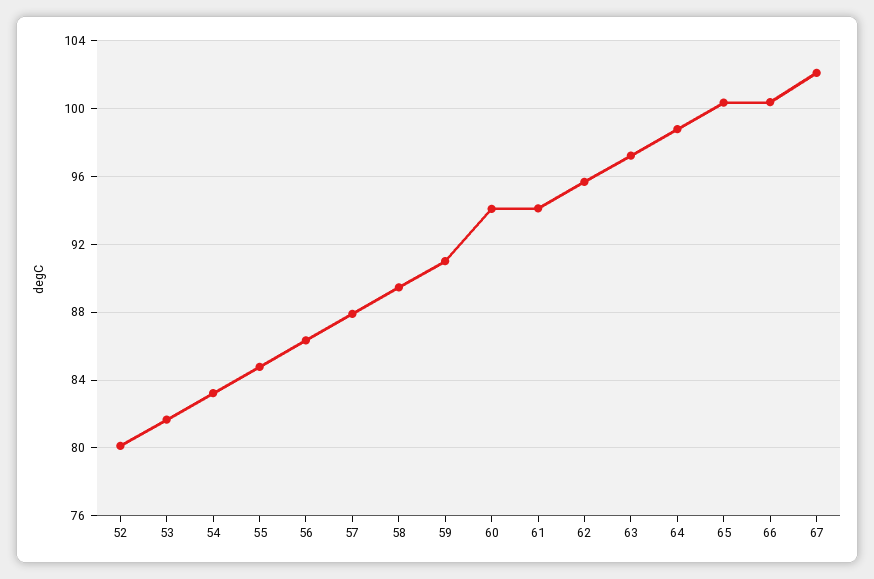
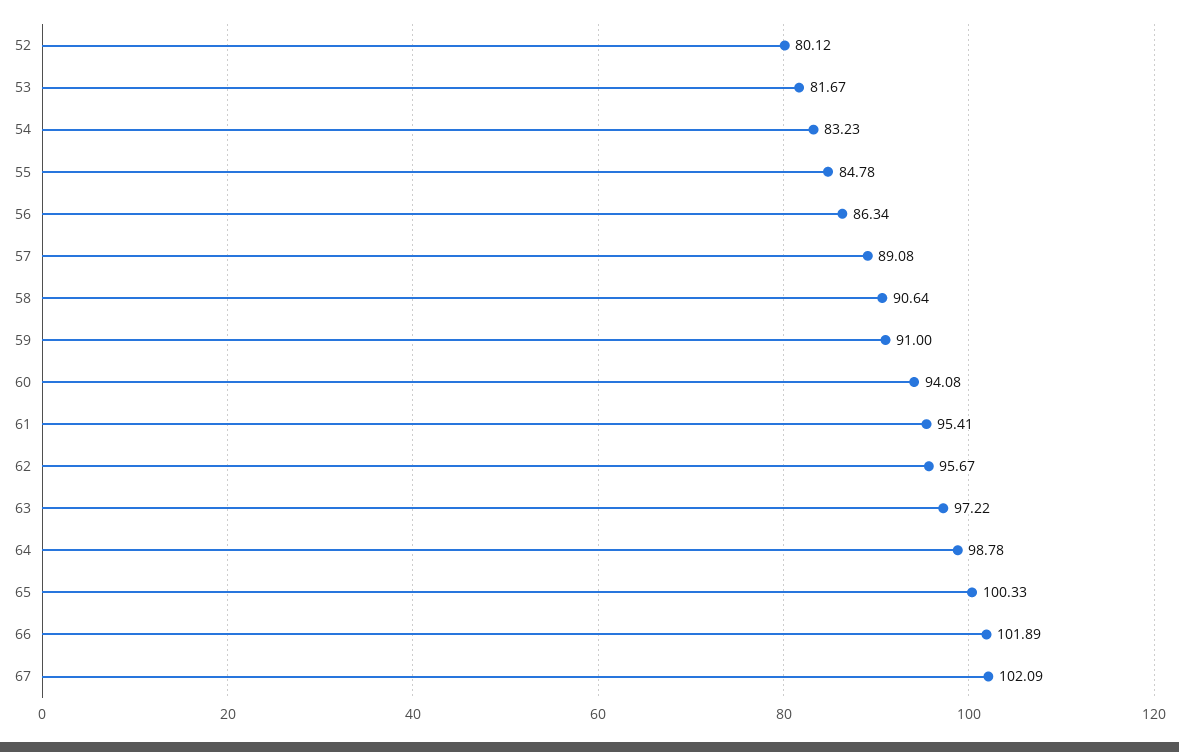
  {
    "52": 80.12,
    "53": 81.67,
    "54": 83.23,
    "55": 84.78,
    "56": 86.34,
-   "57": 88,
+   "57": 89.08,
-   "58": 89.5,
+   "58": 90.64,
    "59": 91,
    "60": 94.08,
-   "61": 94,
+   "61": 95.41,
    "62": 95.67,
    "63": 97.22,
    "64": 98.78,
    "65": 100.33,
-   "66": 100.5,
+   "66": 101.89,
    "67": 102.09
  }

